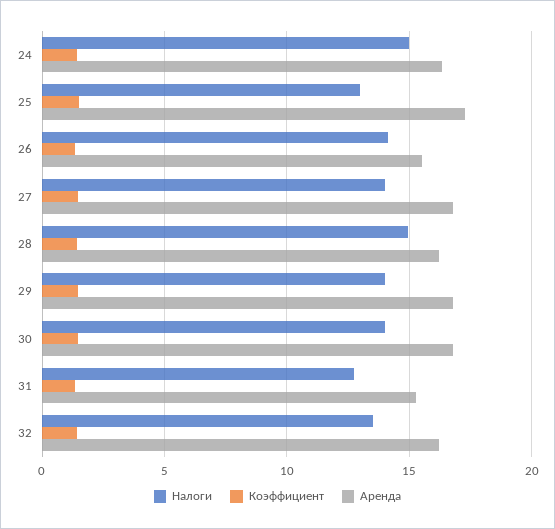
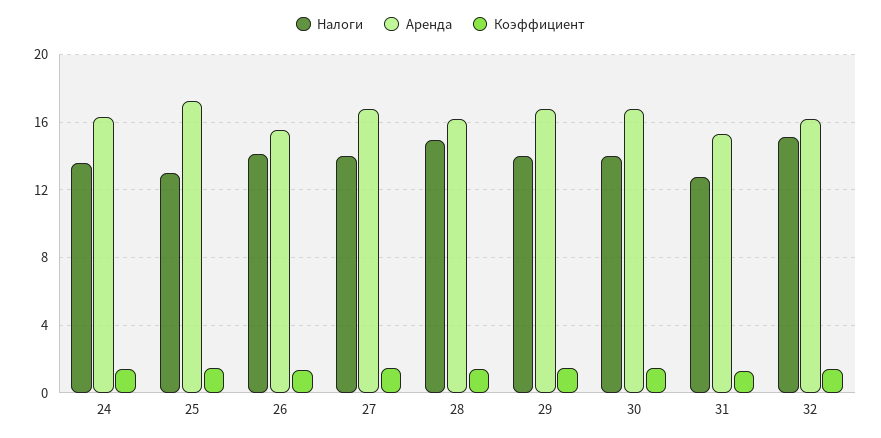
  {
    "Налоги": {
-     "24": 15,
+     "24": 13.5,
      "25": 13,
      "26": 14,
      "27": 14,
      "28": 15,
      "29": 14,
      "30": 14,
      "31": 12.5,
-     "32": 13.5
+     "32": 15
    },
    "Коэффициент": {
      "24": 1.5,
      "25": 1.5,
      "26": 1.5,
      "27": 1.5,
      "28": 1.5,
      "29": 1.5,
      "30": 1.5,
      "31": 1.5,
      "32": 1.5
    },
    "Аренда": {
      "24": 16.5,
      "25": 17.5,
      "26": 15.5,
      "27": 17,
      "28": 16,
      "29": 17,
      "30": 17,
      "31": 15.5,
      "32": 16
    }
  }

